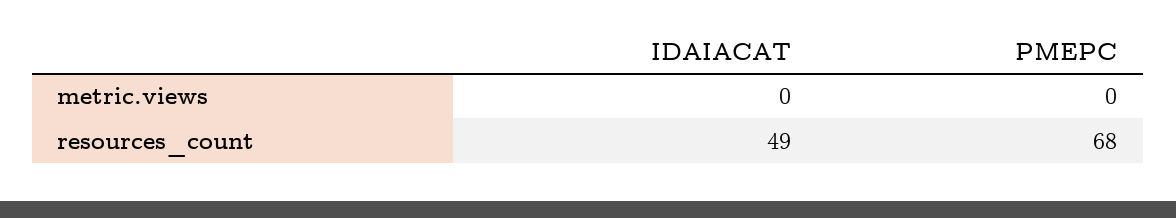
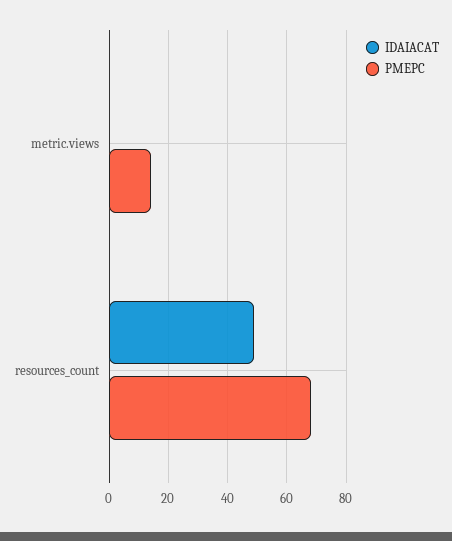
  {
    "IDAIACAT": {
      "metric.views": 0,
      "resources_count": 49
    },
    "PMEPC": {
-     "metric.views": 0,
+     "metric.views": 15,
      "resources_count": 68
    }
  }

